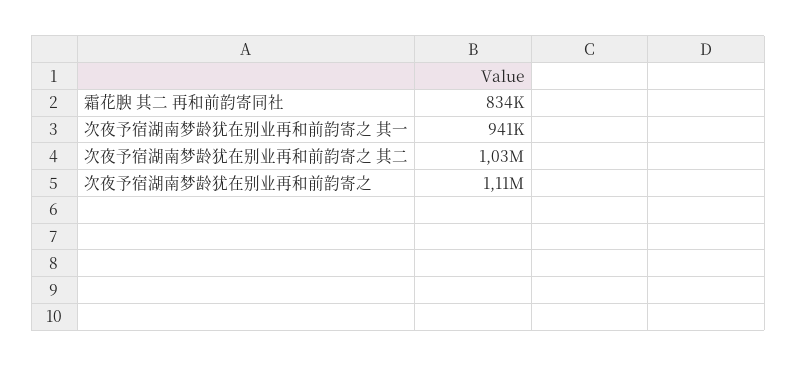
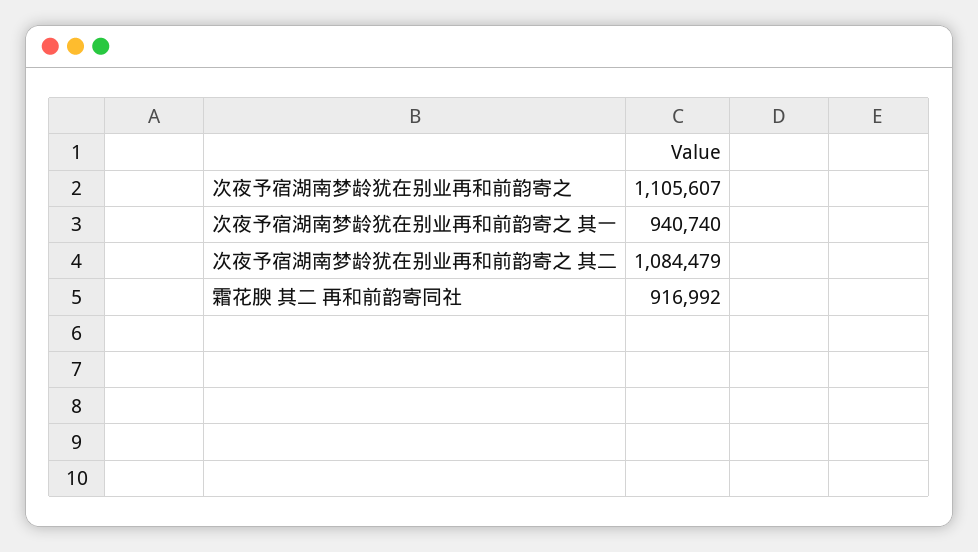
  {
-   "霜花腴 其二 再和前韵寄同社": 834000,
+   "霜花腴 其二 再和前韵寄同社": 916992,
    "次夜予宿湖南梦龄犹在别业再和前韵寄之 其一": 940740,
-   "次夜予宿湖南梦龄犹在别业再和前韵寄之 其二": 1030000,
+   "次夜予宿湖南梦龄犹在别业再和前韵寄之 其二": 1084479,
    "次夜予宿湖南梦龄犹在别业再和前韵寄之": 1105607
  }

